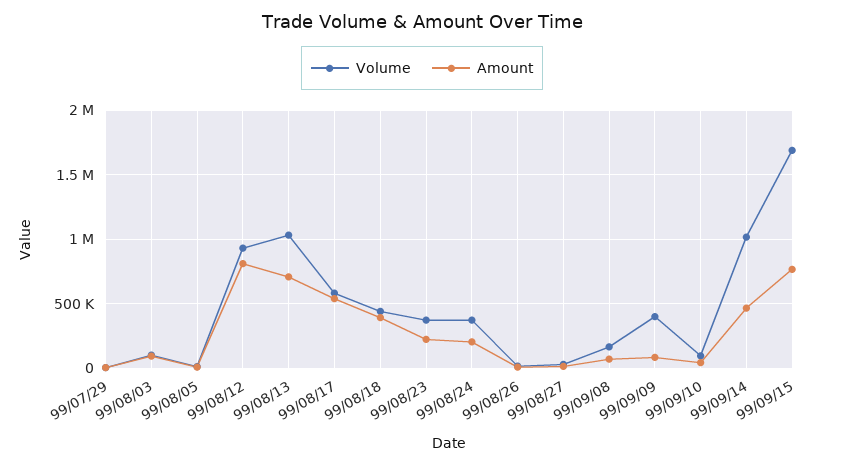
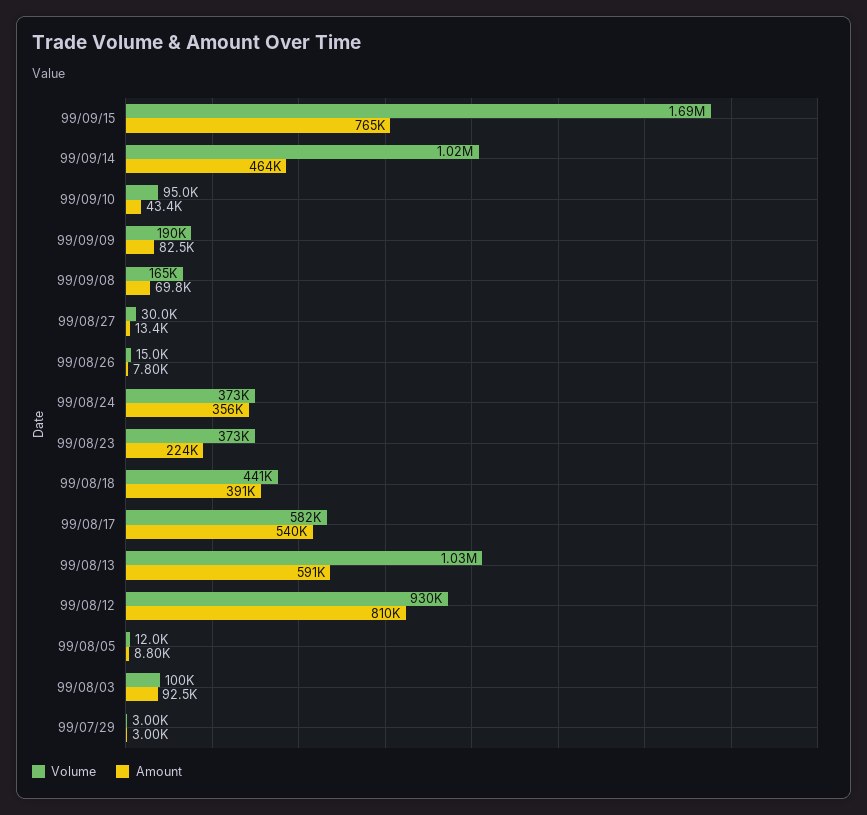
  {
    "Volume": {
      "99/07/29": 3000,
      "99/08/03": 100000,
      "99/08/05": 12000,
      "99/08/12": 930000,
      "99/08/13": 1030000,
      "99/08/17": 582000,
      "99/08/18": 441000,
      "99/08/23": 373000,
      "99/08/24": 373000,
      "99/08/26": 15000,
      "99/08/27": 30000,
      "99/09/08": 165000,
-     "99/09/09": 400000,
+     "99/09/09": 190000,
      "99/09/10": 95000,
      "99/09/14": 1020000,
      "99/09/15": 1690000
    },
    "Amount": {
      "99/07/29": 3000,
      "99/08/03": 92500,
      "99/08/05": 8800,
      "99/08/12": 810000,
-     "99/08/13": 700000,
+     "99/08/13": 591000,
      "99/08/17": 540000,
      "99/08/18": 391000,
      "99/08/23": 224000,
-     "99/08/24": 200000,
+     "99/08/24": 356000,
      "99/08/26": 7800,
      "99/08/27": 13400,
      "99/09/08": 69800,
      "99/09/09": 82500,
      "99/09/10": 43400,
      "99/09/14": 464000,
      "99/09/15": 765000
    }
  }

